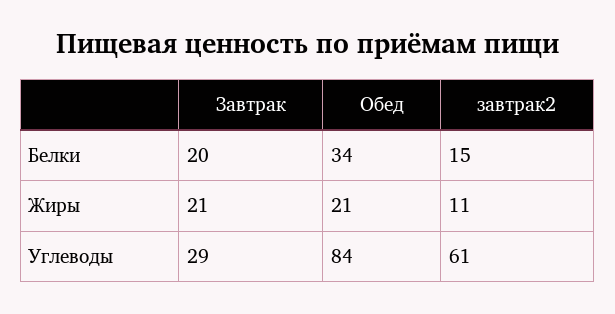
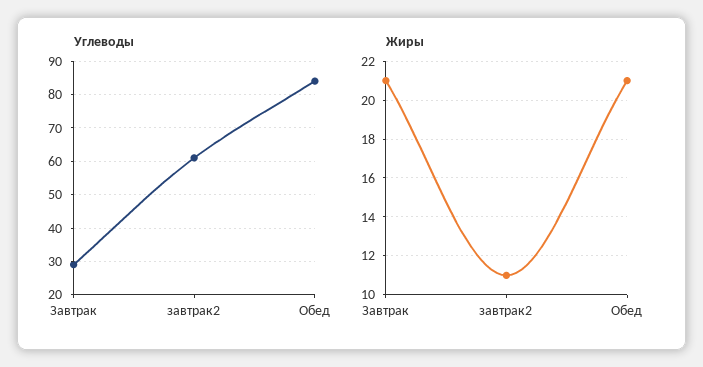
  {
-   "Белки": {
-     "Завтрак": 20,
-     "Обед": 34,
-     "завтрак2": 15
-   },
    "Жиры": {
      "Завтрак": 21,
      "Обед": 21,
      "завтрак2": 11
    },
    "Углеводы": {
      "Завтрак": 29,
      "Обед": 84,
      "завтрак2": 61
    }
  }

